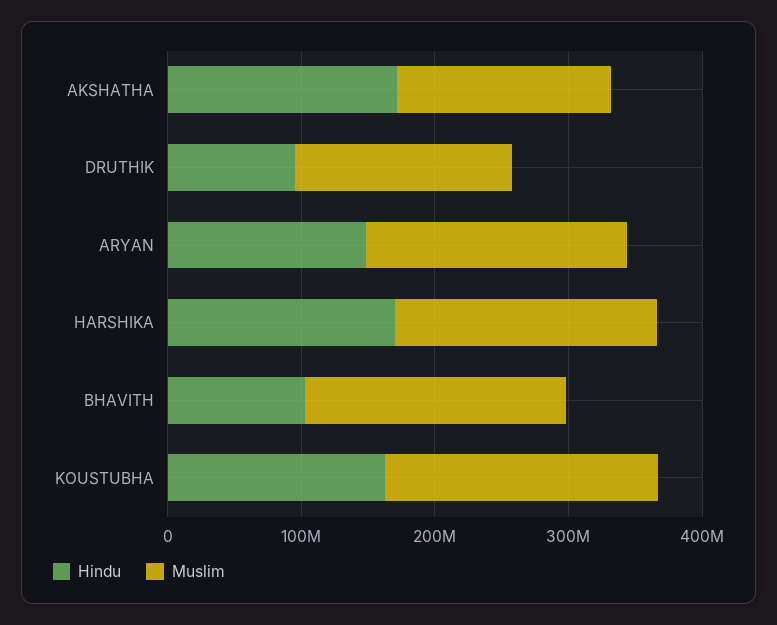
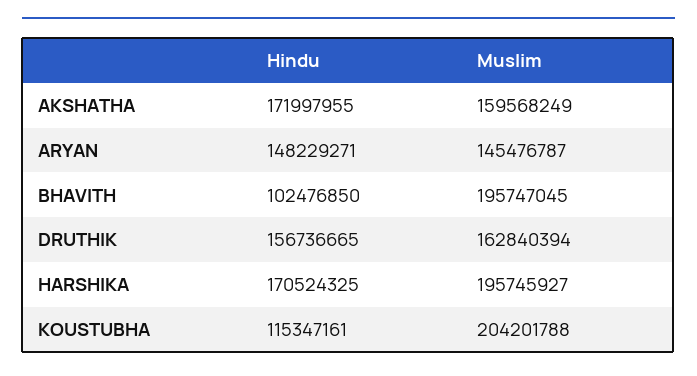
  {
    "Hindu": {
      "AKSHATHA": 171997955,
-     "DRUTHIK": 100000000,
+     "DRUTHIK": 156736665,
      "ARYAN": 148229271,
      "HARSHIKA": 170524325,
      "BHAVITH": 102476850,
-     "KOUSTUBHA": 160000000
+     "KOUSTUBHA": 115347161
    },
    "Muslim": {
      "AKSHATHA": 159568249,
      "DRUTHIK": 162840394,
-     "ARYAN": 200000000,
+     "ARYAN": 145476787,
      "HARSHIKA": 195745927,
      "BHAVITH": 195747045,
      "KOUSTUBHA": 204201788
    }
  }

